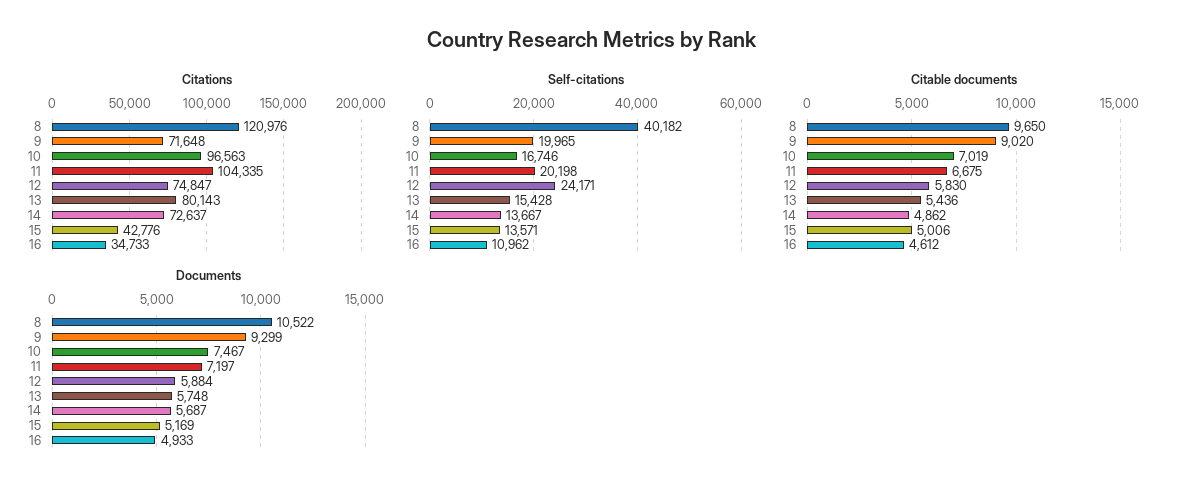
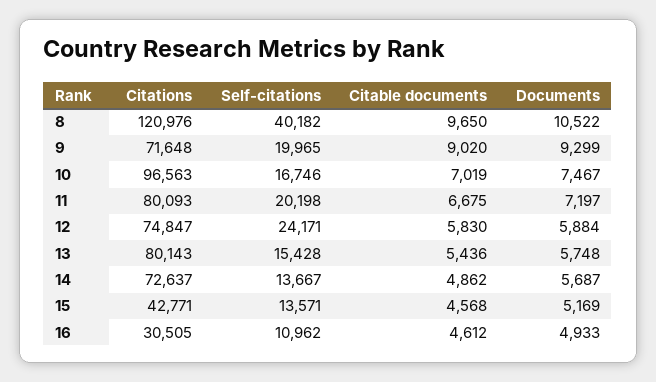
  {
    "Citations": {
      "8": 120976,
      "9": 71648,
      "10": 96563,
-     "11": 104335,
+     "11": 80093,
      "12": 74847,
      "13": 80143,
      "14": 72637,
-     "15": 42776,
+     "15": 42771,
-     "16": 34733
+     "16": 30505
    },
    "Self-citations": {
      "8": 40182,
      "9": 19965,
      "10": 16746,
      "11": 20198,
      "12": 24171,
      "13": 15428,
      "14": 13667,
      "15": 13571,
      "16": 10962
    },
    "Citable documents": {
      "8": 9650,
      "9": 9020,
      "10": 7019,
      "11": 6675,
      "12": 5830,
      "13": 5436,
      "14": 4862,
-     "15": 5006,
+     "15": 4568,
      "16": 4612
    },
    "Documents": {
      "8": 10522,
      "9": 9299,
      "10": 7467,
      "11": 7197,
      "12": 5884,
      "13": 5748,
      "14": 5687,
      "15": 5169,
      "16": 4933
    }
  }

